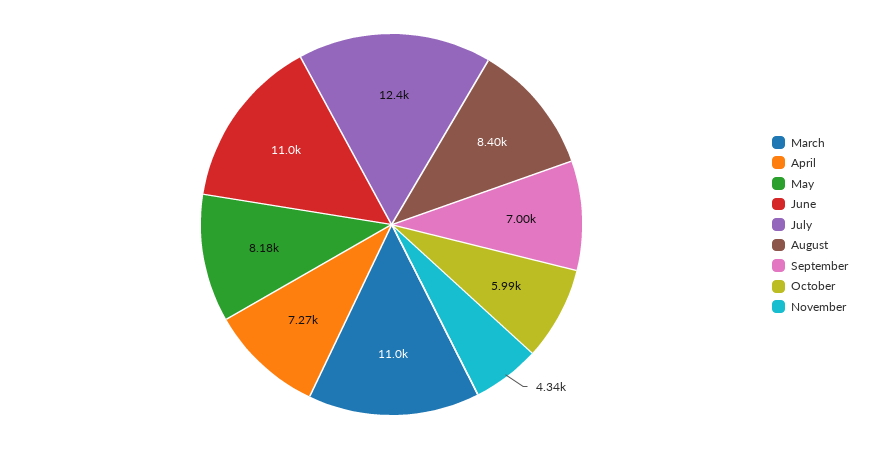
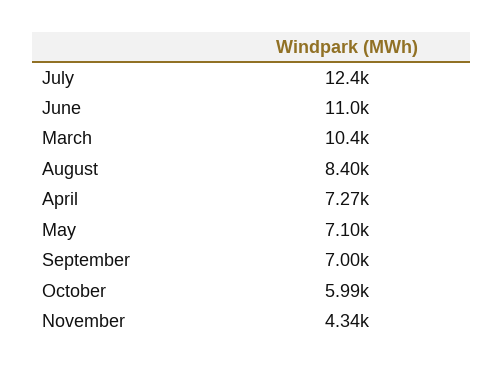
  {
-   "March": 11000,
+   "March": 10400,
    "April": 7270,
-   "May": 8180,
+   "May": 7100,
    "June": 11000,
    "July": 12400,
    "August": 8400,
    "September": 7000,
    "October": 5990,
    "November": 4340
  }

